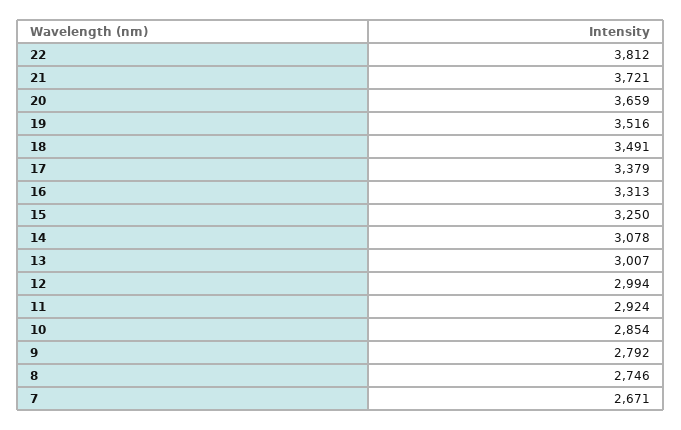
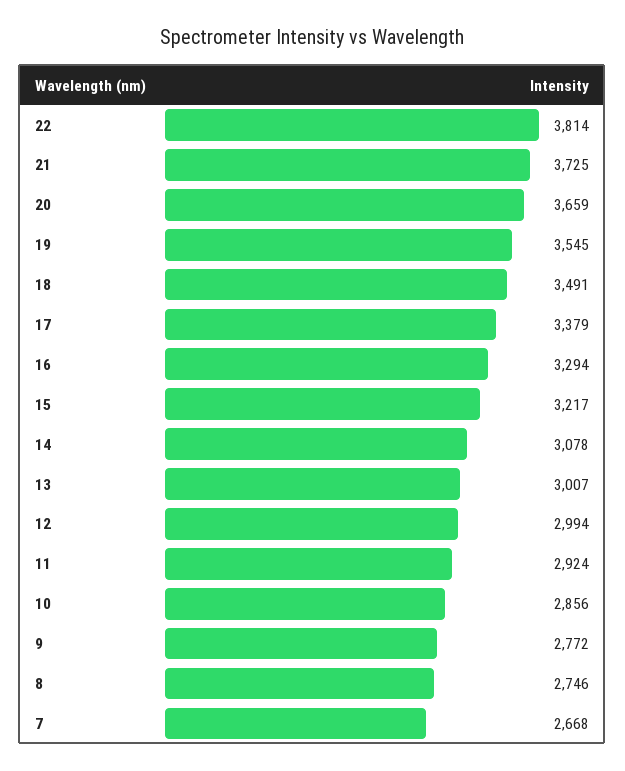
  {
-   "22": 3812,
+   "22": 3814,
-   "21": 3721,
+   "21": 3725,
    "20": 3659,
-   "19": 3516,
+   "19": 3545,
    "18": 3491,
    "17": 3379,
-   "16": 3313,
+   "16": 3294,
-   "15": 3250,
+   "15": 3217,
    "14": 3078,
    "13": 3007,
    "12": 2994,
    "11": 2924,
-   "10": 2854,
+   "10": 2856,
-   "9": 2792,
+   "9": 2772,
    "8": 2746,
-   "7": 2671
+   "7": 2668
  }

